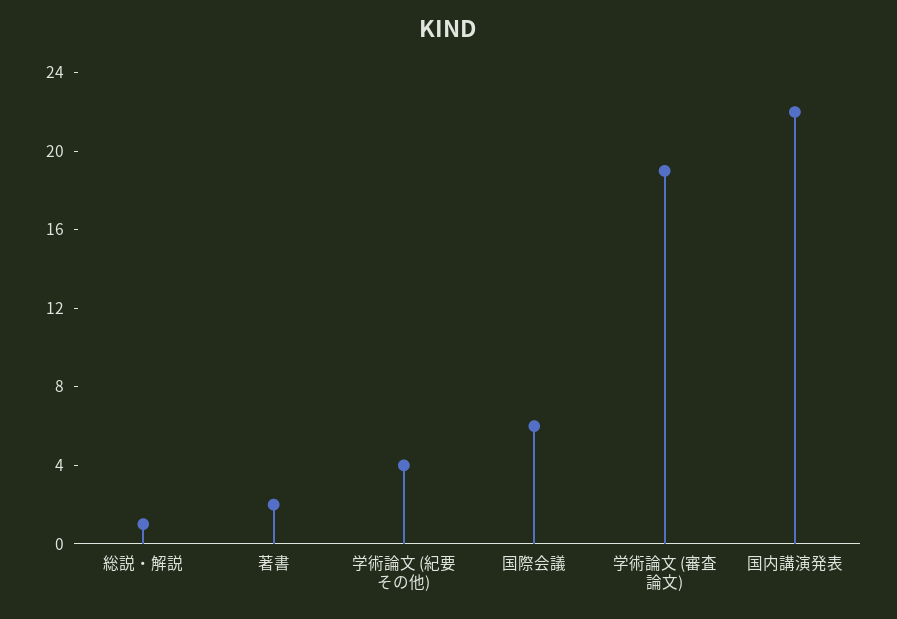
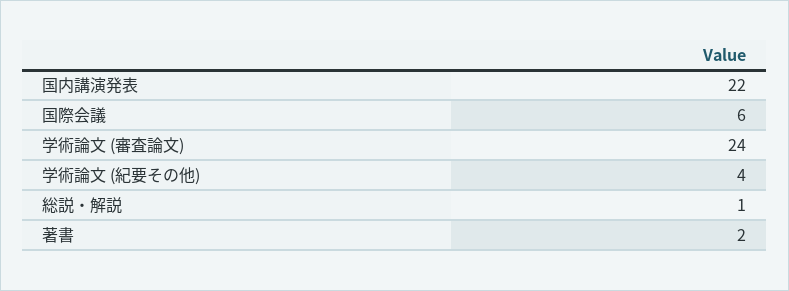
  {
    "総説・解説": 1,
    "著書": 2,
    "学術論文 (紀要その他)": 4,
    "国際会議": 6,
-   "学術論文 (審査論文)": 19,
+   "学術論文 (審査論文)": 24,
    "国内講演発表": 22
  }

